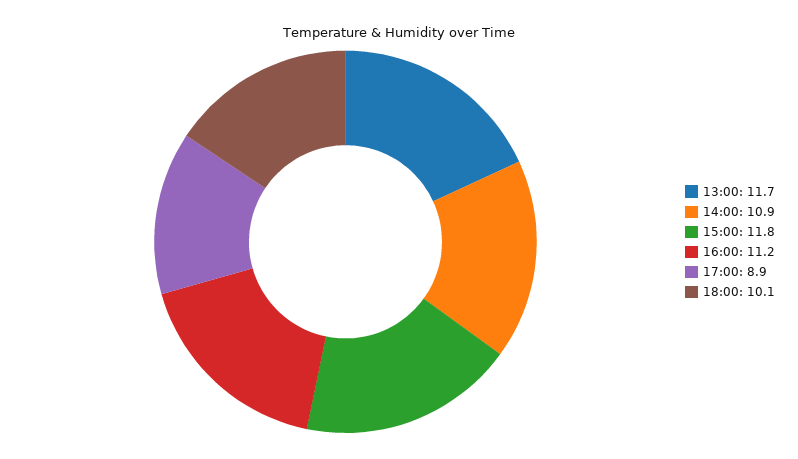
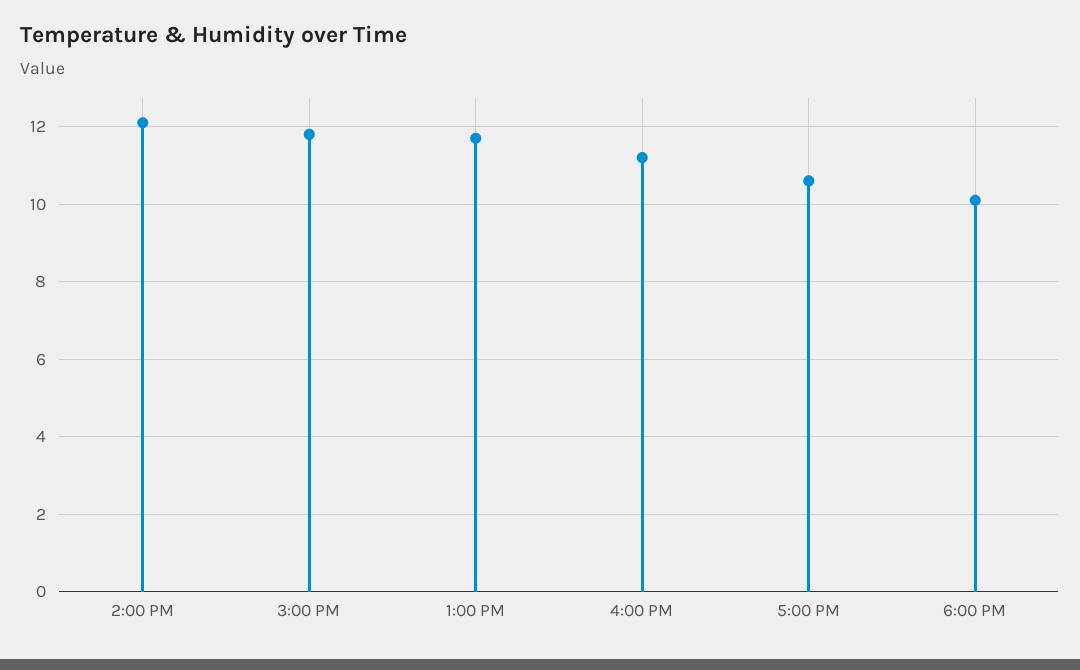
  {
    "13:00": 11.7,
-   "14:00": 10.9,
+   "14:00": 12,
    "15:00": 11.8,
    "16:00": 11.2,
-   "17:00": 8.9,
+   "17:00": 10.5,
    "18:00": 10.1
  }

